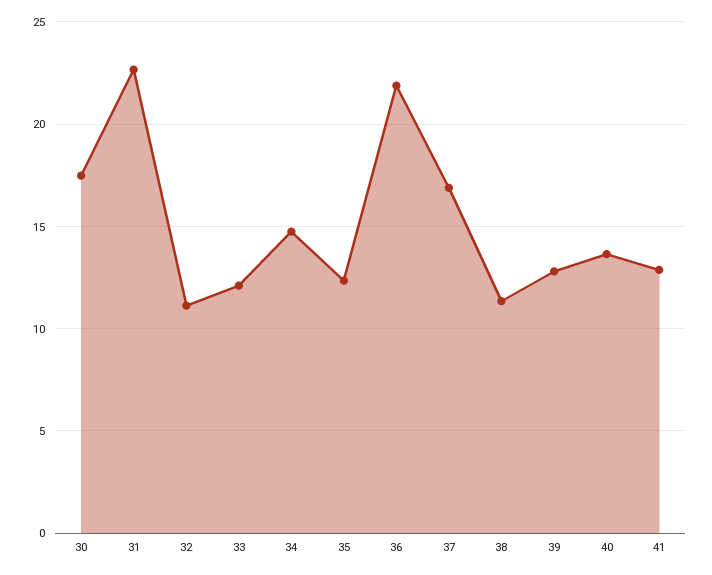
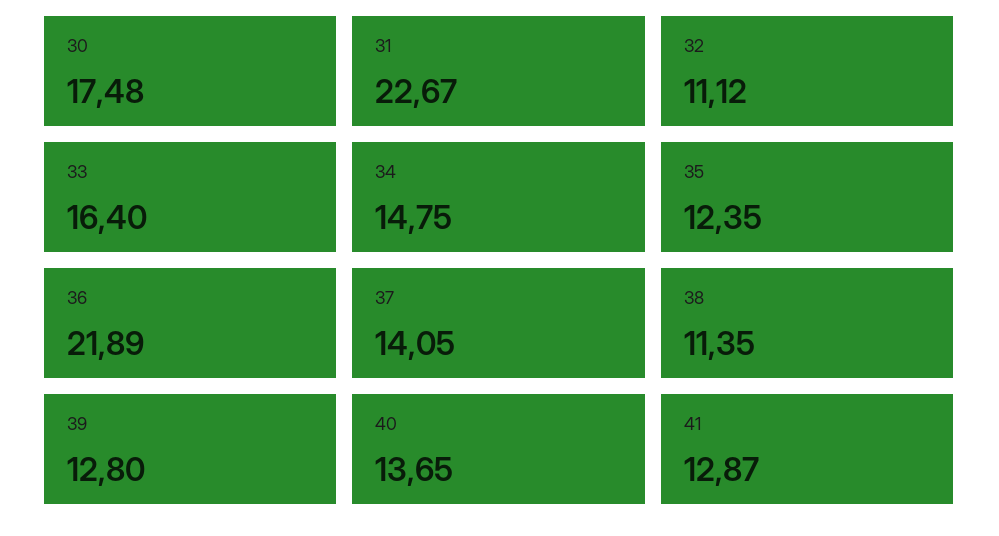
  {
    "30": 17.48,
    "31": 22.67,
    "32": 11.12,
-   "33": 12,
+   "33": 16.4,
    "34": 14.75,
    "35": 12.35,
    "36": 21.89,
-   "37": 17,
+   "37": 14.05,
    "38": 11.35,
    "39": 12.8,
    "40": 13.65,
    "41": 12.87
  }

